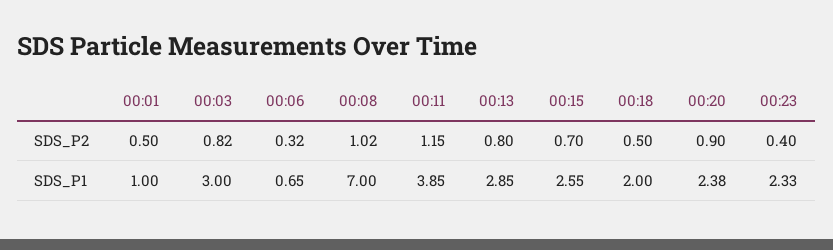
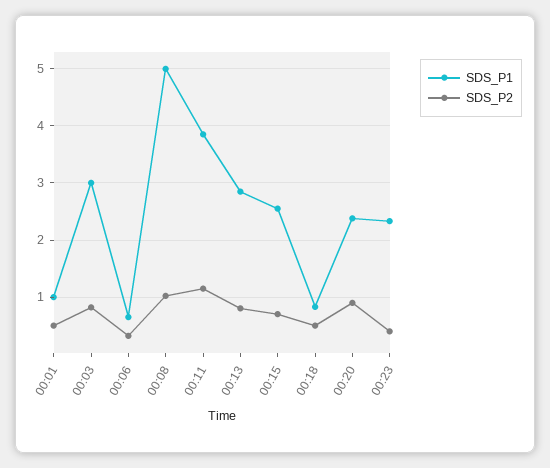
  {
    "SDS_P2": {
      "00:01": 0.5,
      "00:03": 0.82,
      "00:06": 0.32,
      "00:08": 1.02,
      "00:11": 1.15,
      "00:13": 0.8,
      "00:15": 0.7,
      "00:18": 0.5,
      "00:20": 0.9,
      "00:23": 0.4
    },
    "SDS_P1": {
      "00:01": 1,
      "00:03": 3,
      "00:06": 0.65,
-     "00:08": 7,
+     "00:08": 5,
      "00:11": 3.85,
      "00:13": 2.85,
      "00:15": 2.55,
-     "00:18": 2,
+     "00:18": 0.8,
      "00:20": 2.38,
      "00:23": 2.33
    }
  }

